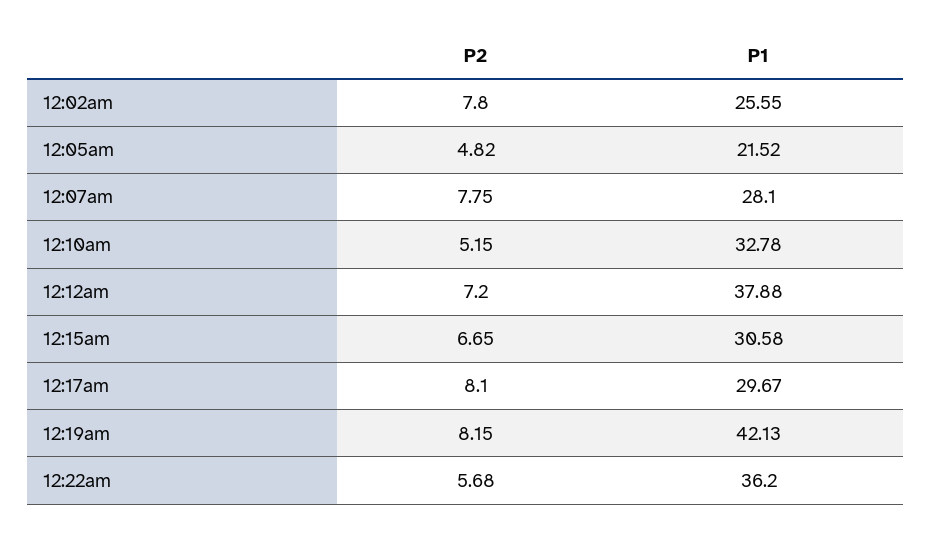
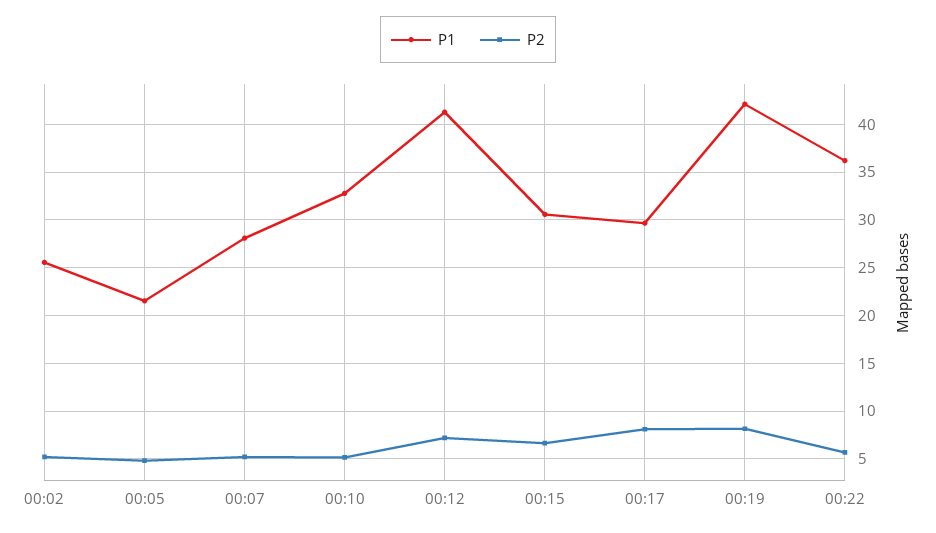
  {
    "P2": {
-     "12:02am": 7.8,
+     "12:02am": 5,
      "12:05am": 4.82,
-     "12:07am": 7.75,
+     "12:07am": 5,
      "12:10am": 5.15,
      "12:12am": 7.2,
      "12:15am": 6.65,
      "12:17am": 8.1,
      "12:19am": 8.15,
      "12:22am": 5.68
    },
    "P1": {
      "12:02am": 25.55,
      "12:05am": 21.52,
      "12:07am": 28.1,
      "12:10am": 32.78,
-     "12:12am": 37.88,
+     "12:12am": 41,
      "12:15am": 30.58,
      "12:17am": 29.67,
      "12:19am": 42.13,
      "12:22am": 36.2
    }
  }

